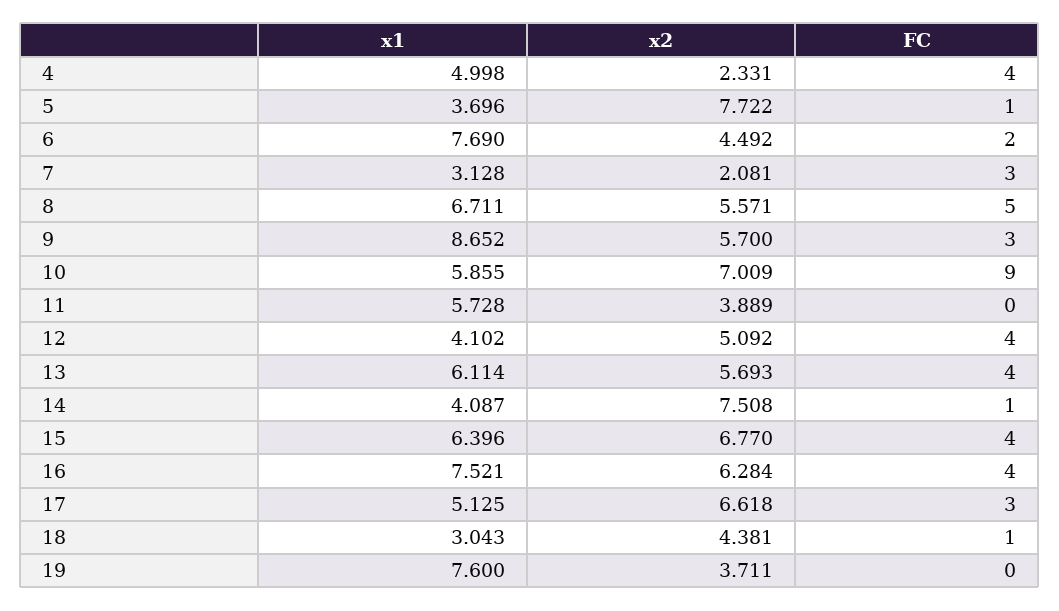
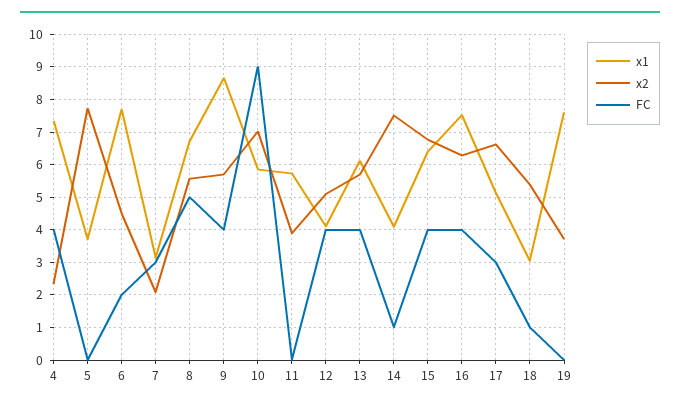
  {
    "x1": {
-     "4": 4.998,
+     "4": 7.4,
      "5": 3.696,
      "6": 7.69,
      "7": 3.128,
      "8": 6.711,
      "9": 8.652,
      "10": 5.855,
      "11": 5.728,
      "12": 4.102,
      "13": 6.114,
      "14": 4.087,
      "15": 6.396,
      "16": 7.521,
      "17": 5.125,
      "18": 3.043,
      "19": 7.6
    },
    "x2": {
      "4": 2.331,
      "5": 7.722,
      "6": 4.492,
      "7": 2.081,
      "8": 5.571,
      "9": 5.7,
      "10": 7.009,
      "11": 3.889,
      "12": 5.092,
      "13": 5.693,
      "14": 7.508,
      "15": 6.77,
      "16": 6.284,
      "17": 6.618,
-     "18": 4.381,
+     "18": 5.4,
      "19": 3.711
    },
    "FC": {
      "4": 4,
-     "5": 1,
+     "5": 0,
      "6": 2,
      "7": 3,
      "8": 5,
-     "9": 3,
+     "9": 4,
      "10": 9,
      "11": 0,
      "12": 4,
      "13": 4,
      "14": 1,
      "15": 4,
      "16": 4,
      "17": 3,
      "18": 1,
      "19": 0
    }
  }

